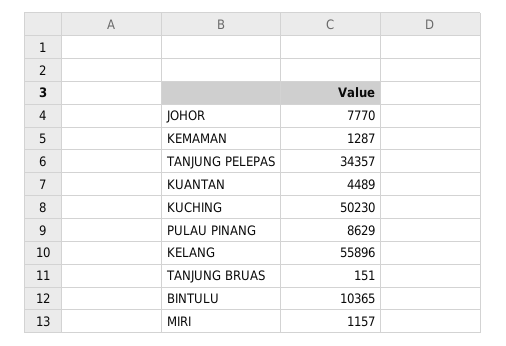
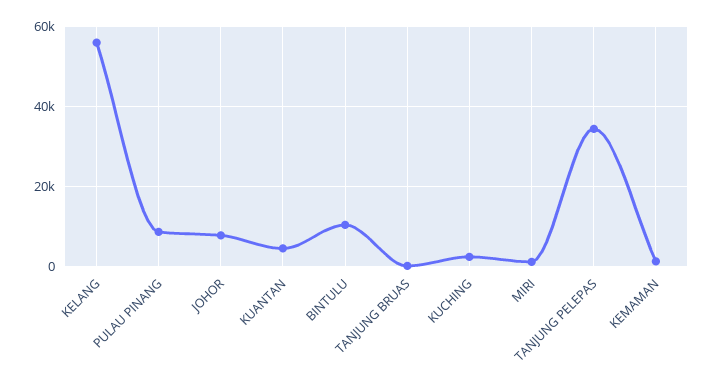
  {
    "JOHOR": 7770,
    "KEMAMAN": 1287,
    "TANJUNG PELEPAS": 34357,
    "KUANTAN": 4489,
-   "KUCHING": 50230,
+   "KUCHING": 2000,
    "PULAU PINANG": 8629,
    "KELANG": 55896,
    "TANJUNG BRUAS": 151,
    "BINTULU": 10365,
    "MIRI": 1157
  }

